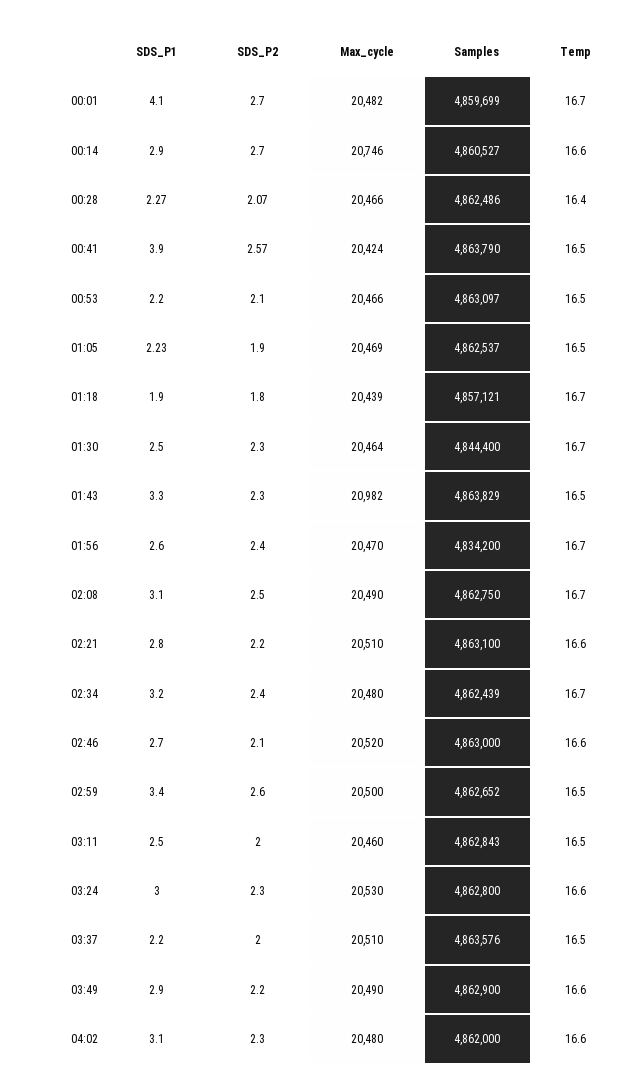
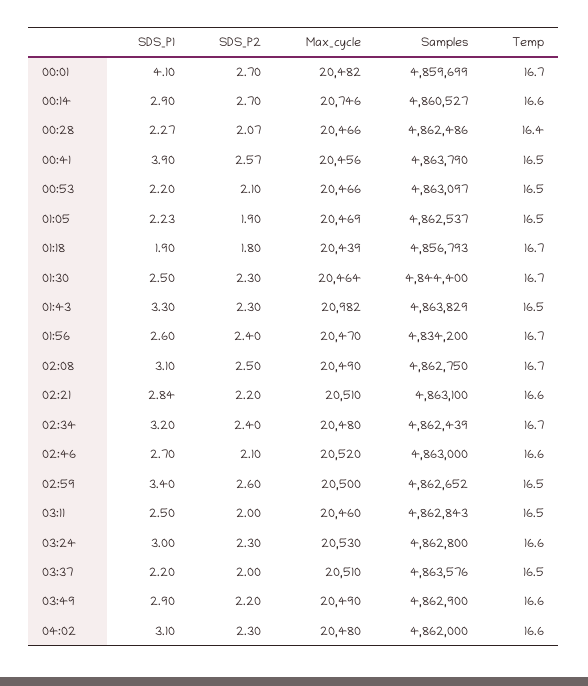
  {
    "SDS_P1": {
      "00:01": 4.1,
      "00:14": 2.9,
      "00:28": 2.27,
      "00:41": 3.9,
      "00:53": 2.2,
      "01:05": 2.23,
      "01:18": 1.9,
      "01:30": 2.5,
      "01:43": 3.3,
      "01:56": 2.6,
      "02:08": 3.1,
-     "02:21": 2.8,
+     "02:21": 2.84,
      "02:34": 3.2,
      "02:46": 2.7,
      "02:59": 3.4,
      "03:11": 2.5,
      "03:24": 3,
      "03:37": 2.2,
      "03:49": 2.9,
      "04:02": 3.1
    },
    "SDS_P2": {
      "00:01": 2.7,
      "00:14": 2.7,
      "00:28": 2.07,
      "00:41": 2.57,
      "00:53": 2.1,
      "01:05": 1.9,
      "01:18": 1.8,
      "01:30": 2.3,
      "01:43": 2.3,
      "01:56": 2.4,
      "02:08": 2.5,
      "02:21": 2.2,
      "02:34": 2.4,
      "02:46": 2.1,
      "02:59": 2.6,
      "03:11": 2,
      "03:24": 2.3,
      "03:37": 2,
      "03:49": 2.2,
      "04:02": 2.3
    },
    "Max_cycle": {
      "00:01": 20482,
      "00:14": 20746,
      "00:28": 20466,
-     "00:41": 20424,
+     "00:41": 20456,
      "00:53": 20466,
      "01:05": 20469,
      "01:18": 20439,
      "01:30": 20464,
      "01:43": 20982,
      "01:56": 20470,
      "02:08": 20490,
      "02:21": 20510,
      "02:34": 20480,
      "02:46": 20520,
      "02:59": 20500,
      "03:11": 20460,
      "03:24": 20530,
      "03:37": 20510,
      "03:49": 20490,
      "04:02": 20480
    },
    "Samples": {
      "00:01": 4859699,
      "00:14": 4860527,
      "00:28": 4862486,
      "00:41": 4863790,
      "00:53": 4863097,
      "01:05": 4862537,
-     "01:18": 4857121,
+     "01:18": 4856793,
      "01:30": 4844400,
      "01:43": 4863829,
      "01:56": 4834200,
      "02:08": 4862750,
      "02:21": 4863100,
      "02:34": 4862439,
      "02:46": 4863000,
      "02:59": 4862652,
      "03:11": 4862843,
      "03:24": 4862800,
      "03:37": 4863576,
      "03:49": 4862900,
      "04:02": 4862000
    },
    "Temp": {
      "00:01": 16.7,
      "00:14": 16.6,
      "00:28": 16.4,
      "00:41": 16.5,
      "00:53": 16.5,
      "01:05": 16.5,
      "01:18": 16.7,
      "01:30": 16.7,
      "01:43": 16.5,
      "01:56": 16.7,
      "02:08": 16.7,
      "02:21": 16.6,
      "02:34": 16.7,
      "02:46": 16.6,
      "02:59": 16.5,
      "03:11": 16.5,
      "03:24": 16.6,
      "03:37": 16.5,
      "03:49": 16.6,
      "04:02": 16.6
    }
  }

